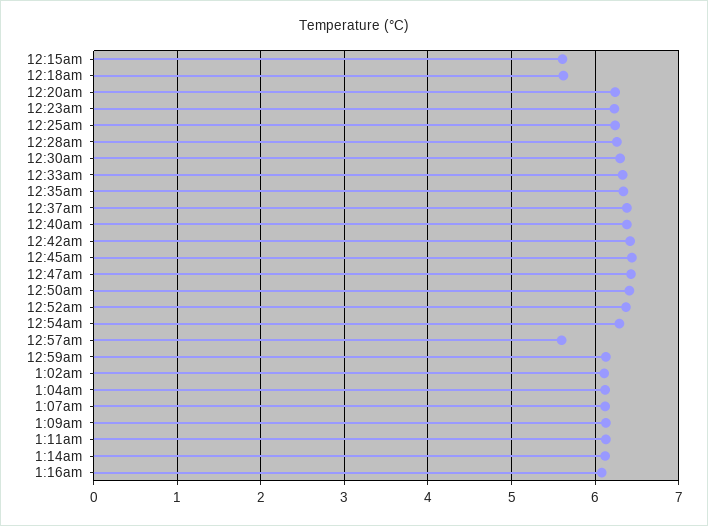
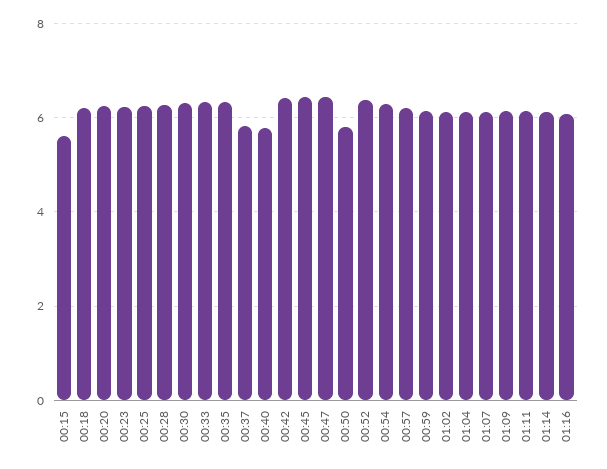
  {
    "12:15am": 5.6,
-   "12:18am": 5.6,
+   "12:18am": 6.2,
    "12:20am": 6.2,
    "12:23am": 6.2,
    "12:25am": 6.2,
    "12:28am": 6.3,
    "12:30am": 6.3,
    "12:33am": 6.3,
    "12:35am": 6.3,
-   "12:37am": 6.4,
+   "12:37am": 5.8,
-   "12:40am": 6.4,
+   "12:40am": 5.8,
    "12:42am": 6.4,
    "12:45am": 6.4,
    "12:47am": 6.4,
-   "12:50am": 6.4,
+   "12:50am": 5.8,
    "12:52am": 6.4,
    "12:54am": 6.3,
-   "12:57am": 5.6,
+   "12:57am": 6.2,
    "12:59am": 6.1,
    "1:02am": 6.1,
    "1:04am": 6.1,
    "1:07am": 6.1,
    "1:09am": 6.1,
    "1:11am": 6.1,
    "1:14am": 6.1,
    "1:16am": 6.1
  }

